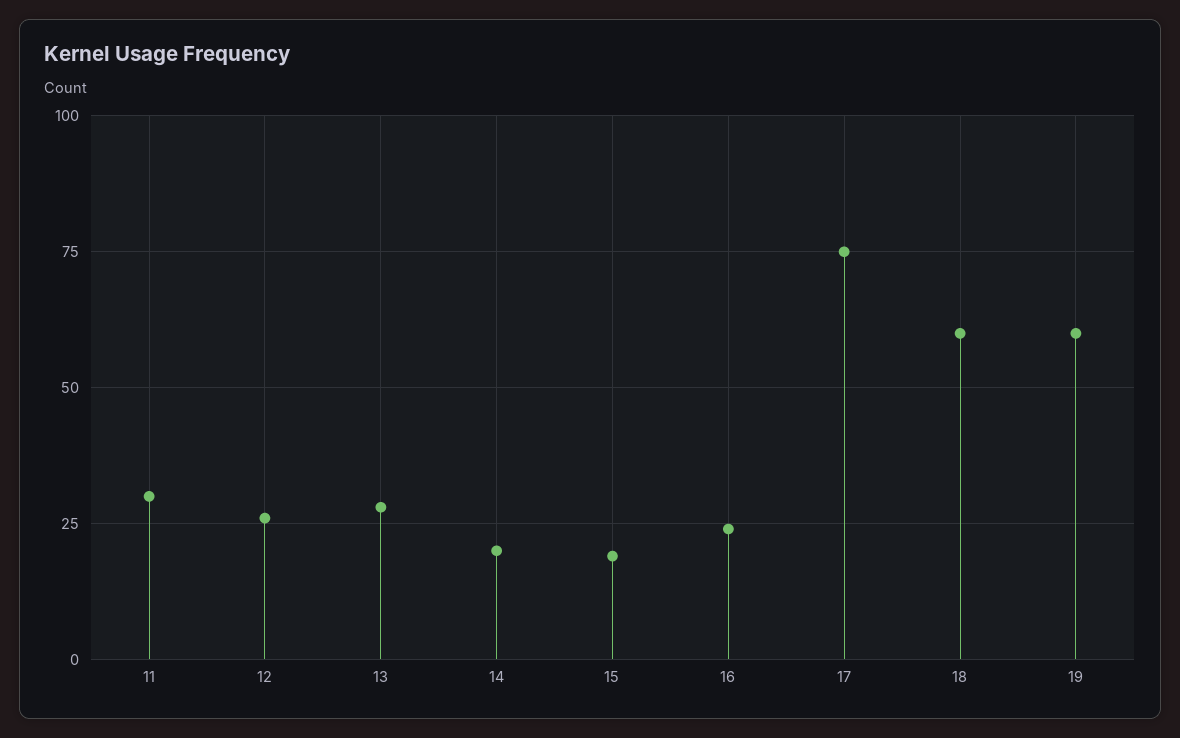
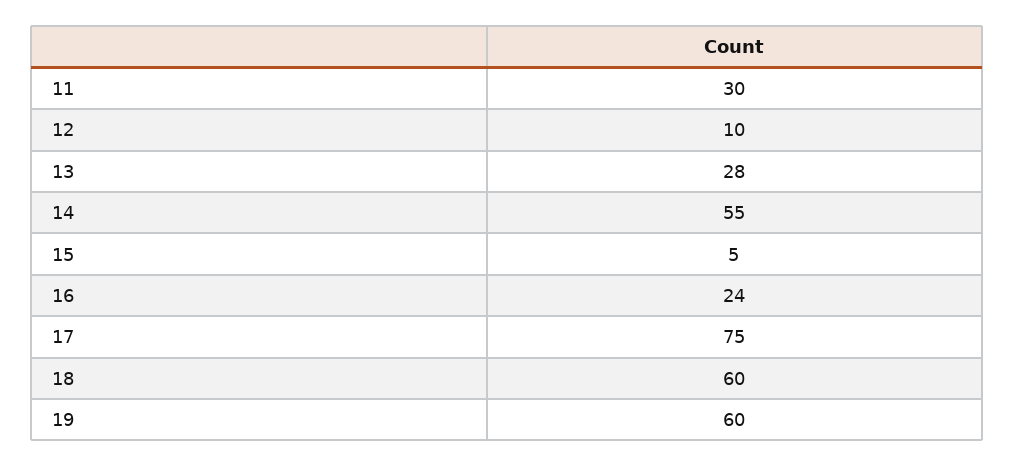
  {
    "11": 30,
-   "12": 25,
+   "12": 10,
    "13": 28,
-   "14": 20,
+   "14": 55,
-   "15": 20,
+   "15": 5,
    "16": 24,
    "17": 75,
    "18": 60,
    "19": 60
  }

